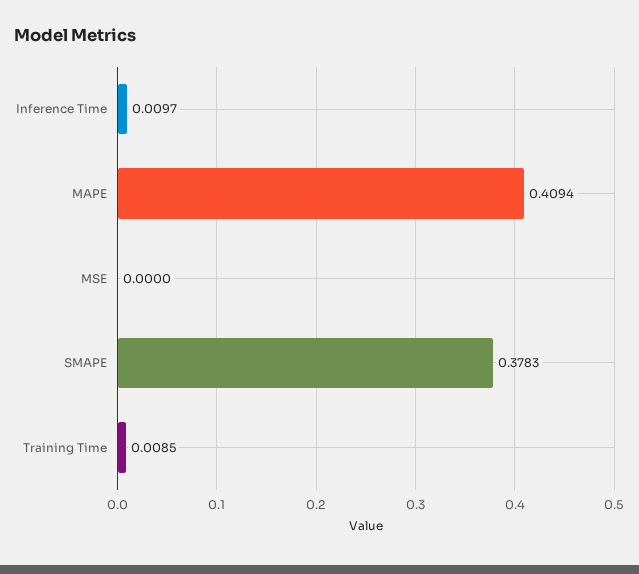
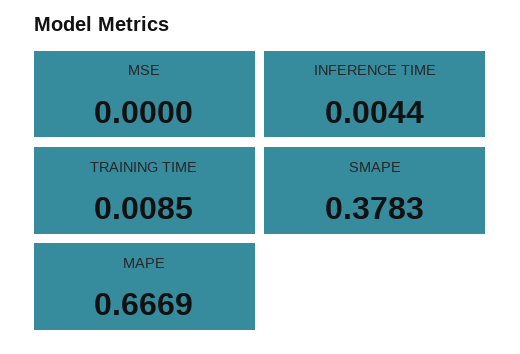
  {
-   "Inference Time": 0.0097,
+   "Inference Time": 0.0044,
-   "MAPE": 0.4094,
+   "MAPE": 0.6669,
    "MSE": 0,
    "SMAPE": 0.3783,
    "Training Time": 0.0085
  }

